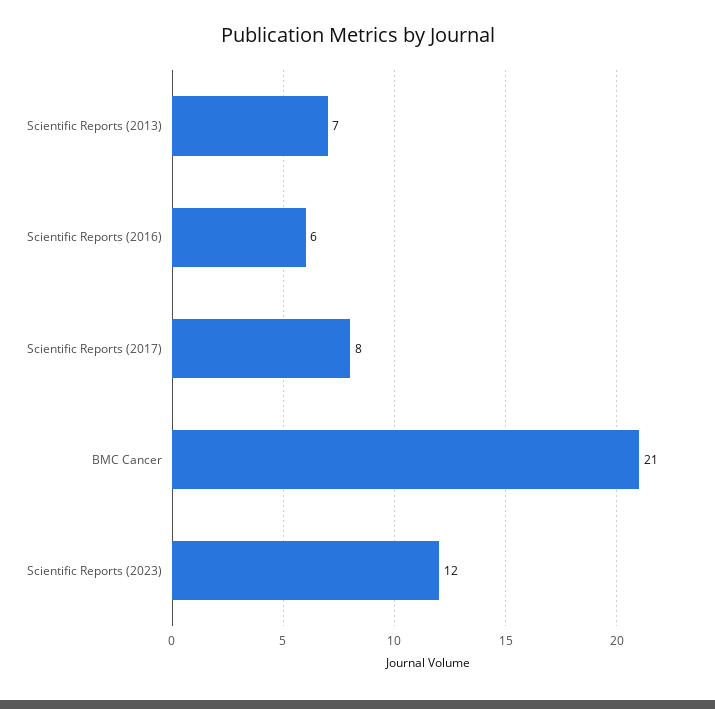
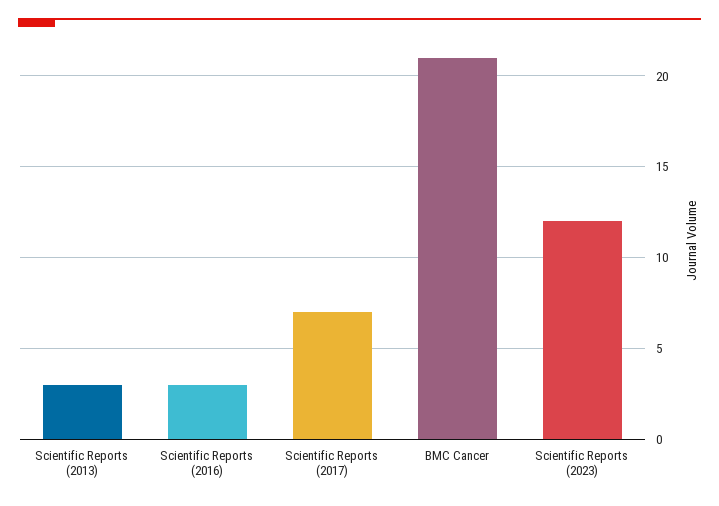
  {
-   "Scientific Reports (2013)": 7,
+   "Scientific Reports (2013)": 3,
-   "Scientific Reports (2016)": 6,
+   "Scientific Reports (2016)": 3,
-   "Scientific Reports (2017)": 8,
+   "Scientific Reports (2017)": 7,
    "BMC Cancer": 21,
    "Scientific Reports (2023)": 12
  }

